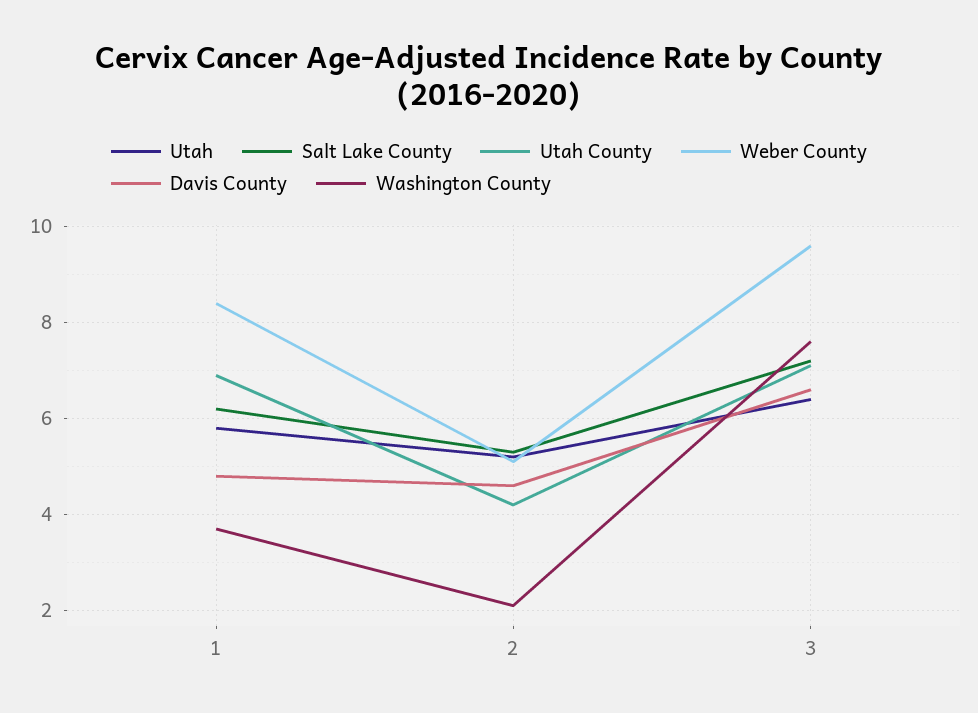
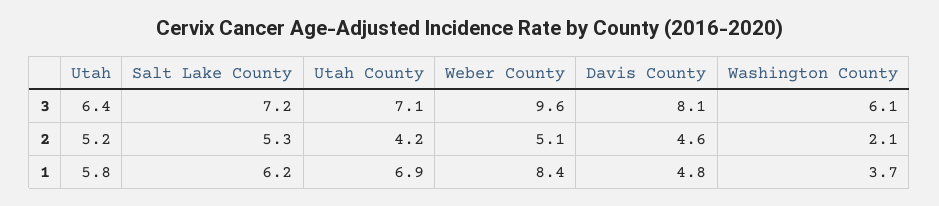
  {
    "Utah": {
      "1": 5.8,
      "2": 5.2,
      "3": 6.4
    },
    "Salt Lake County": {
      "1": 6.2,
      "2": 5.3,
      "3": 7.2
    },
    "Utah County": {
      "1": 6.9,
      "2": 4.2,
      "3": 7.1
    },
    "Weber County": {
      "1": 8.4,
      "2": 5.1,
      "3": 9.6
    },
    "Davis County": {
      "1": 4.8,
      "2": 4.6,
-     "3": 6.5
+     "3": 8.1
    },
    "Washington County": {
      "1": 3.7,
      "2": 2.1,
-     "3": 7.5
+     "3": 6.1
    }
  }

